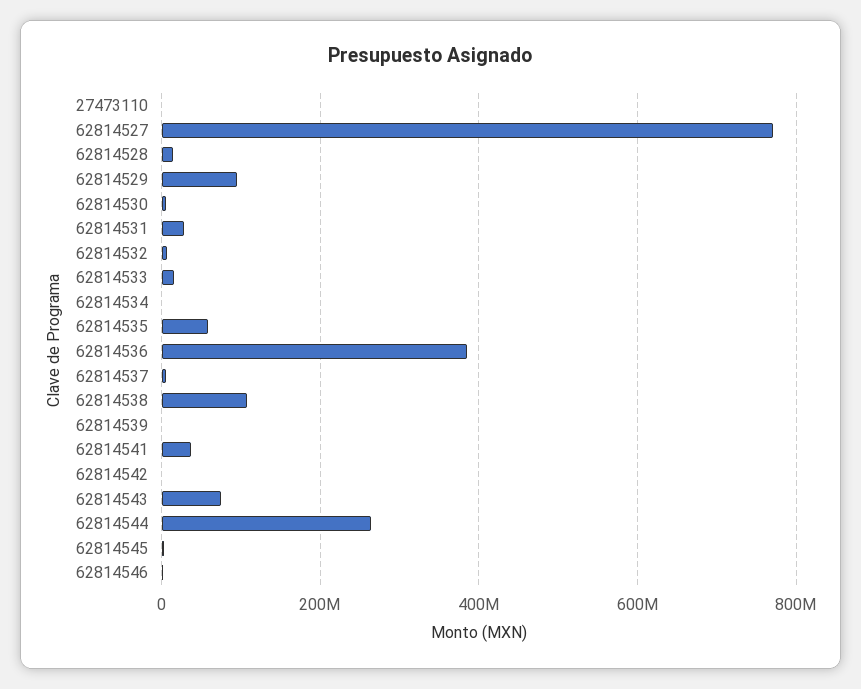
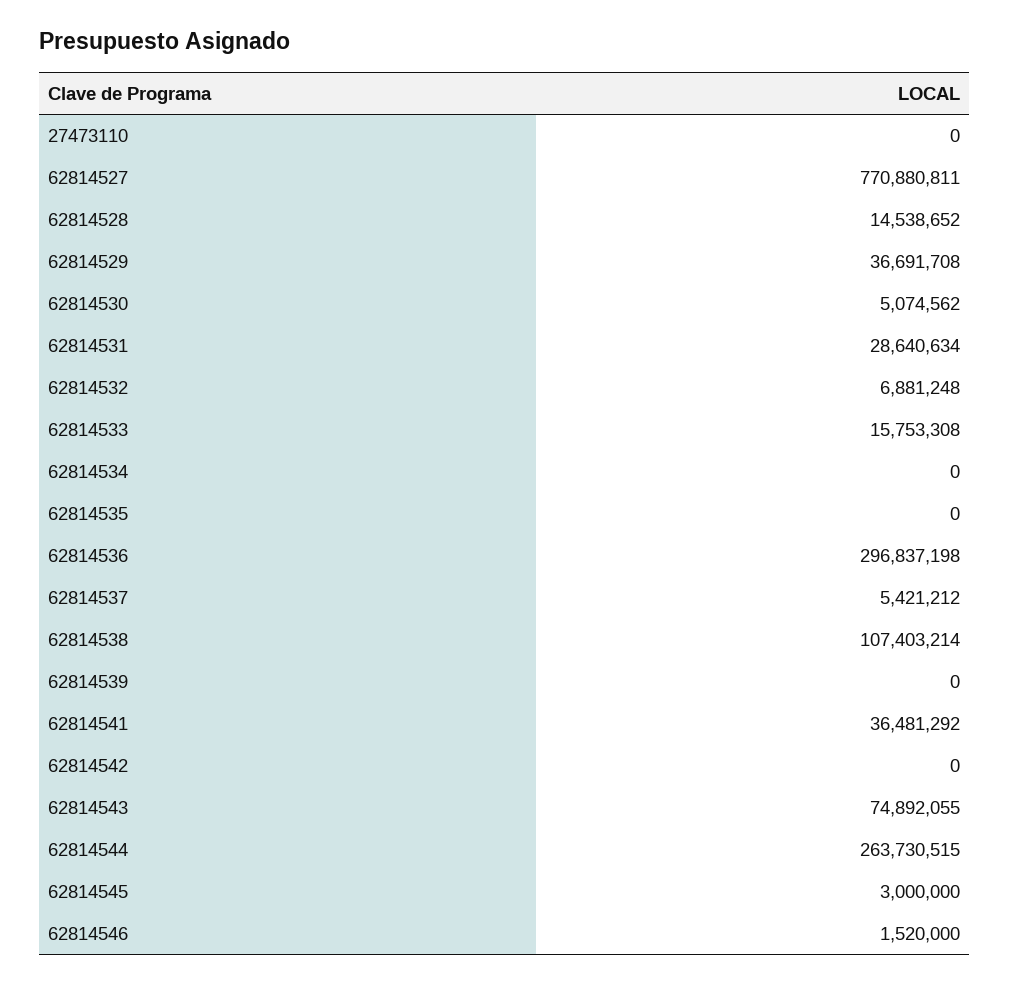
  {
    "27473110": 0,
    "62814527": 770880811,
    "62814528": 14538652,
-   "62814529": 100000000,
+   "62814529": 36691708,
    "62814530": 5074562,
    "62814531": 28640634,
    "62814532": 6881248,
    "62814533": 15753308,
    "62814534": 0,
-   "62814535": 60000000,
+   "62814535": 0,
-   "62814536": 380000000,
+   "62814536": 296837198,
    "62814537": 5421212,
    "62814538": 107403214,
    "62814539": 0,
    "62814541": 36481292,
    "62814542": 0,
    "62814543": 74892055,
    "62814544": 263730515,
    "62814545": 3000000,
    "62814546": 1520000
  }

